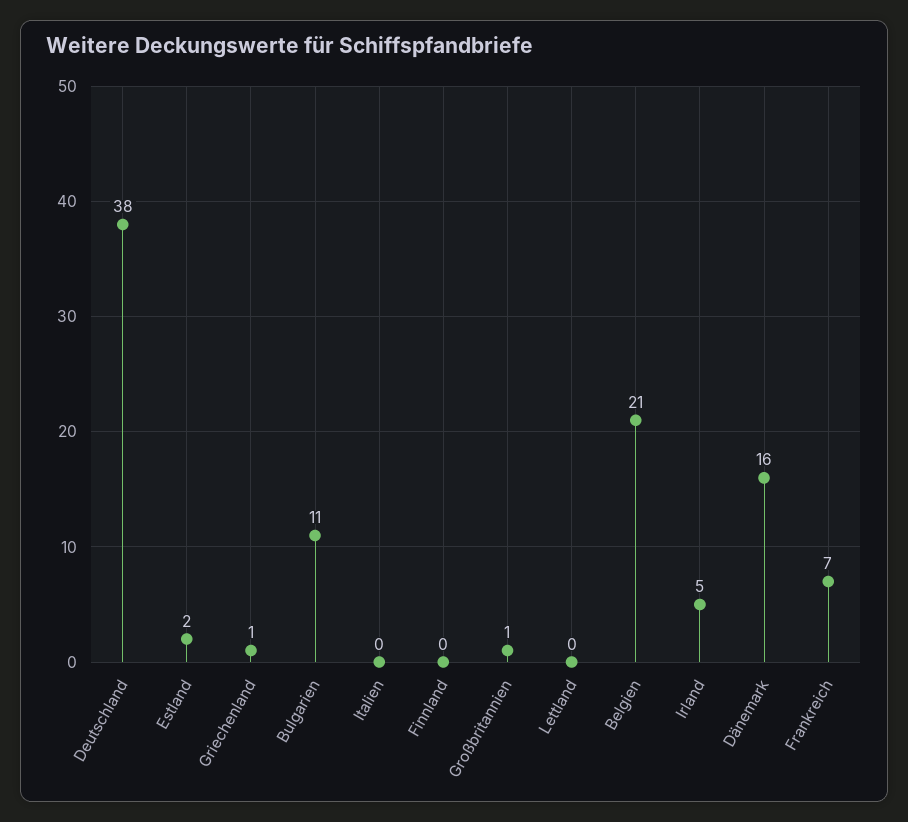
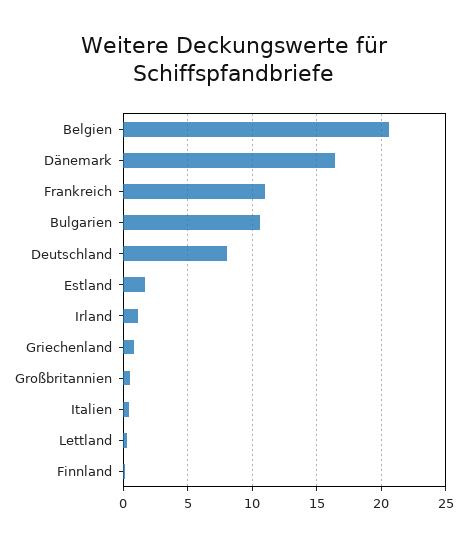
  {
-   "Deutschland": 38,
+   "Deutschland": 8,
    "Estland": 2,
    "Griechenland": 1,
    "Bulgarien": 11,
    "Italien": 0,
    "Finnland": 0,
    "Großbritannien": 1,
    "Lettland": 0,
    "Belgien": 21,
-   "Irland": 5,
+   "Irland": 1,
    "Dänemark": 16,
-   "Frankreich": 7
+   "Frankreich": 11
  }

